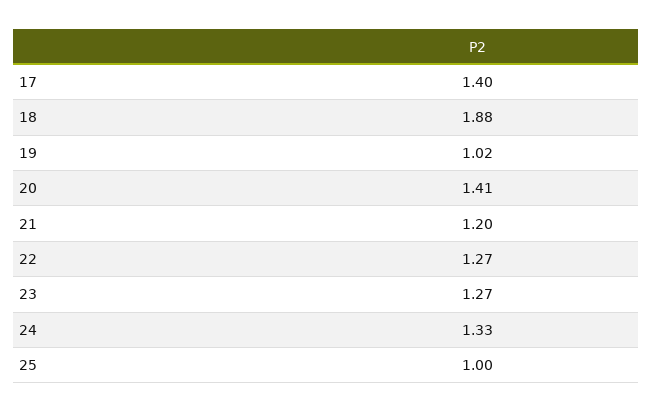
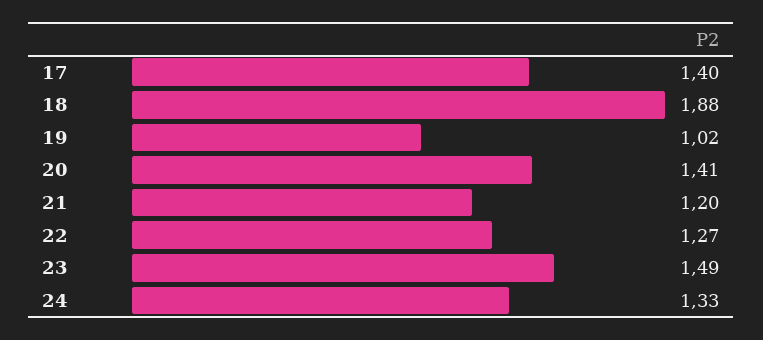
  {
    "17": 1.4,
    "18": 1.88,
    "19": 1.02,
    "20": 1.41,
    "21": 1.2,
    "22": 1.27,
-   "23": 1.27,
+   "23": 1.49,
-   "24": 1.33,
+   "24": 1.33
-   "25": 1
  }

